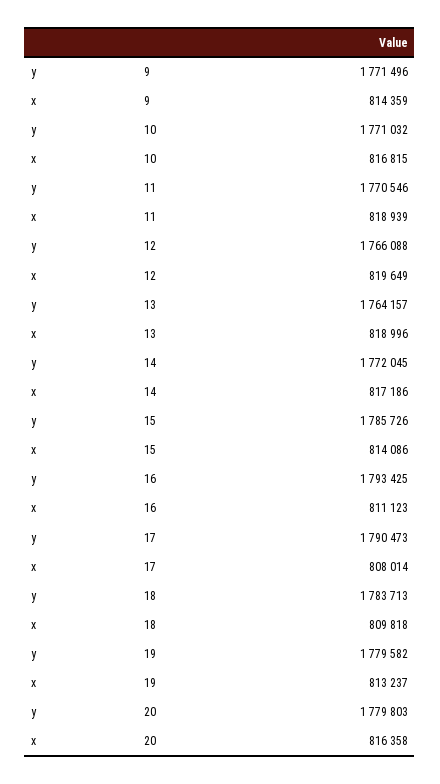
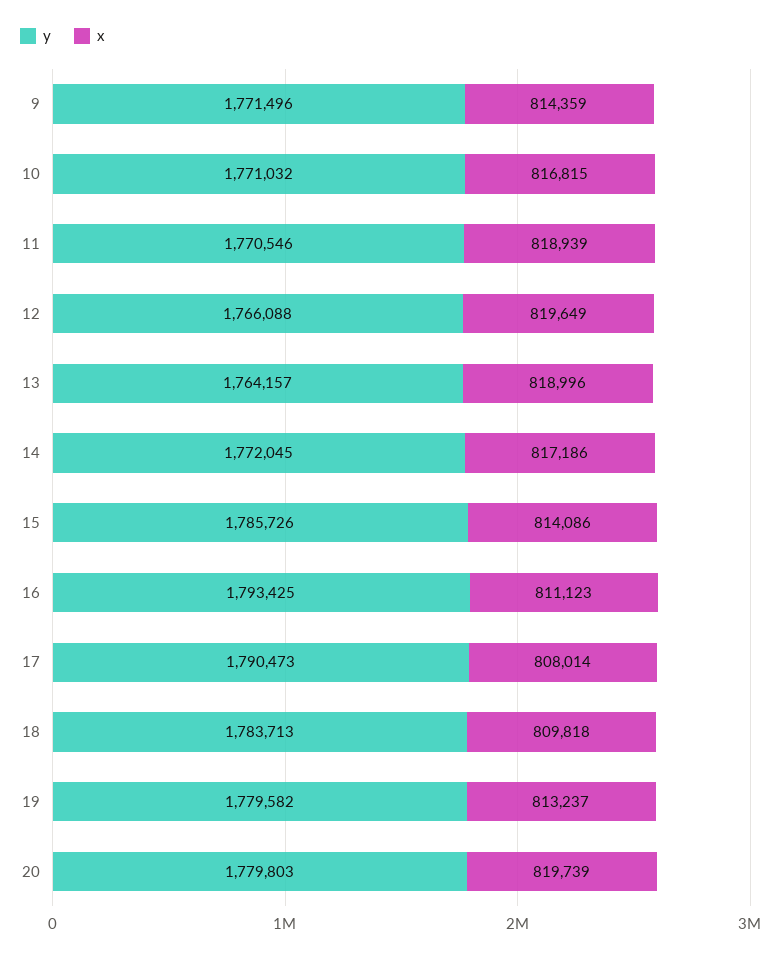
  {
    "y": {
      "9": 1771496,
      "10": 1771032,
      "11": 1770546,
      "12": 1766088,
      "13": 1764157,
      "14": 1772045,
      "15": 1785726,
      "16": 1793425,
      "17": 1790473,
      "18": 1783713,
      "19": 1779582,
      "20": 1779803
    },
    "x": {
      "9": 814359,
      "10": 816815,
      "11": 818939,
      "12": 819649,
      "13": 818996,
      "14": 817186,
      "15": 814086,
      "16": 811123,
      "17": 808014,
      "18": 809818,
      "19": 813237,
-     "20": 816358
+     "20": 819739
    }
  }

